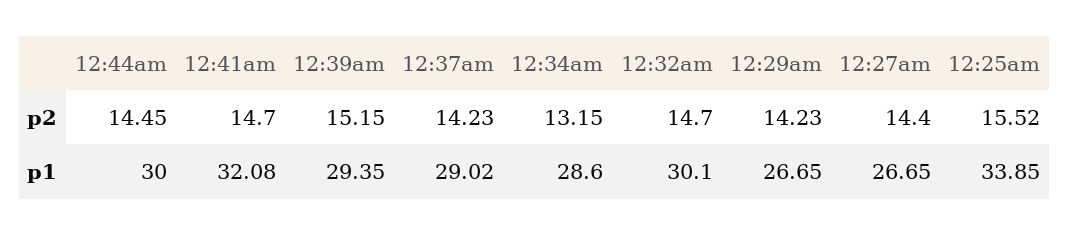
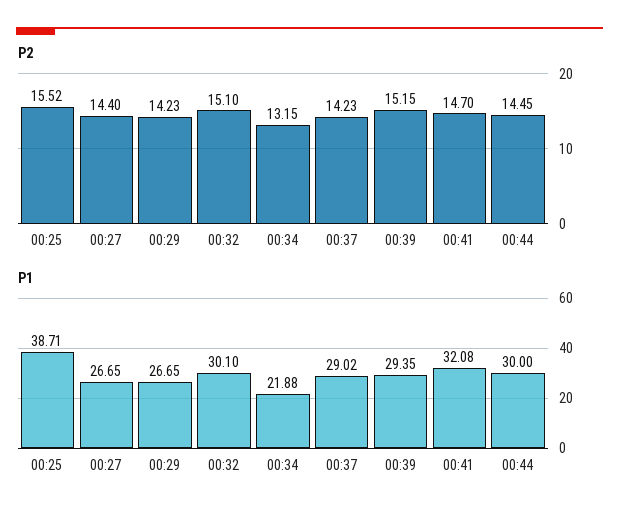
  {
    "p2": {
      "12:44am": 14.45,
      "12:41am": 14.7,
      "12:39am": 15.15,
      "12:37am": 14.23,
      "12:34am": 13.15,
-     "12:32am": 14.7,
+     "12:32am": 15.1,
      "12:29am": 14.23,
      "12:27am": 14.4,
      "12:25am": 15.52
    },
    "p1": {
      "12:44am": 30,
      "12:41am": 32.08,
      "12:39am": 29.35,
      "12:37am": 29.02,
-     "12:34am": 28.6,
+     "12:34am": 21.88,
      "12:32am": 30.1,
      "12:29am": 26.65,
      "12:27am": 26.65,
-     "12:25am": 33.85
+     "12:25am": 38.71
    }
  }

